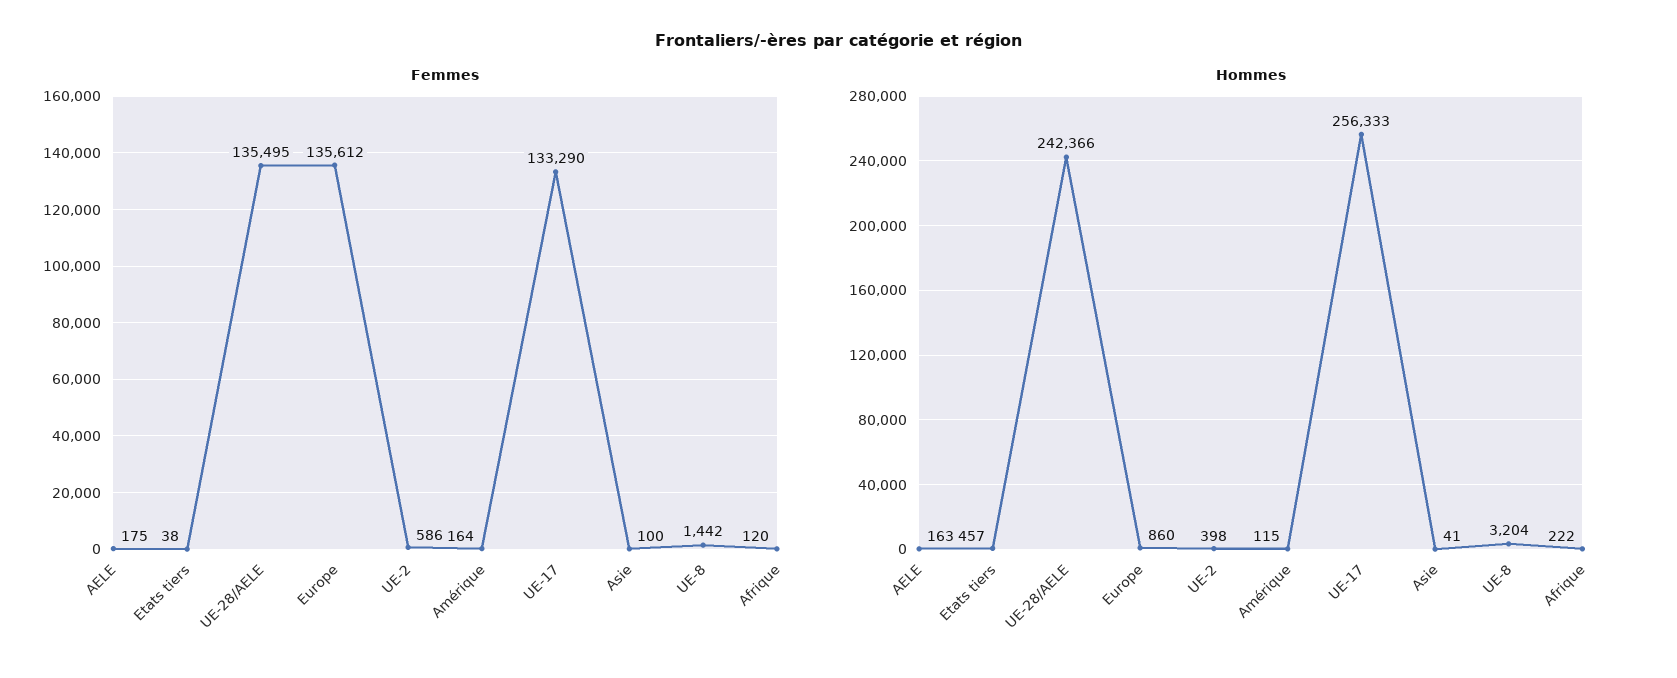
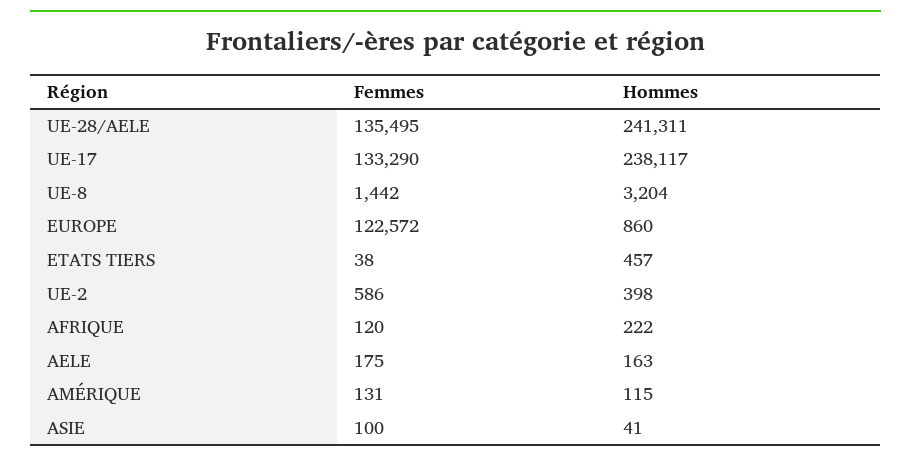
  {
    "Femmes": {
      "AELE": 175,
      "Etats tiers": 38,
      "UE-28/AELE": 135495,
-     "Europe": 135612,
+     "Europe": 122572,
      "UE-2": 586,
-     "Amérique": 164,
+     "Amérique": 131,
      "UE-17": 133290,
      "Asie": 100,
      "UE-8": 1442,
      "Afrique": 120
    },
    "Hommes": {
      "AELE": 163,
      "Etats tiers": 457,
-     "UE-28/AELE": 242366,
+     "UE-28/AELE": 241311,
      "Europe": 860,
      "UE-2": 398,
      "Amérique": 115,
-     "UE-17": 256333,
+     "UE-17": 238117,
      "Asie": 41,
      "UE-8": 3204,
      "Afrique": 222
    }
  }

